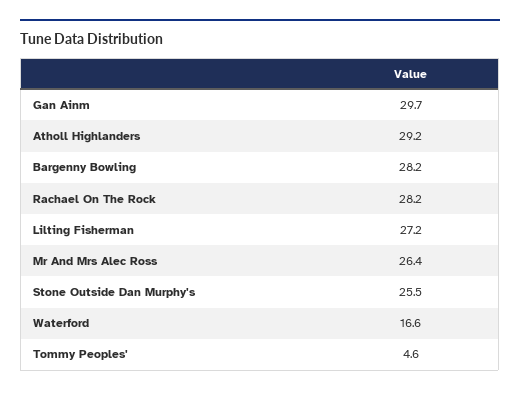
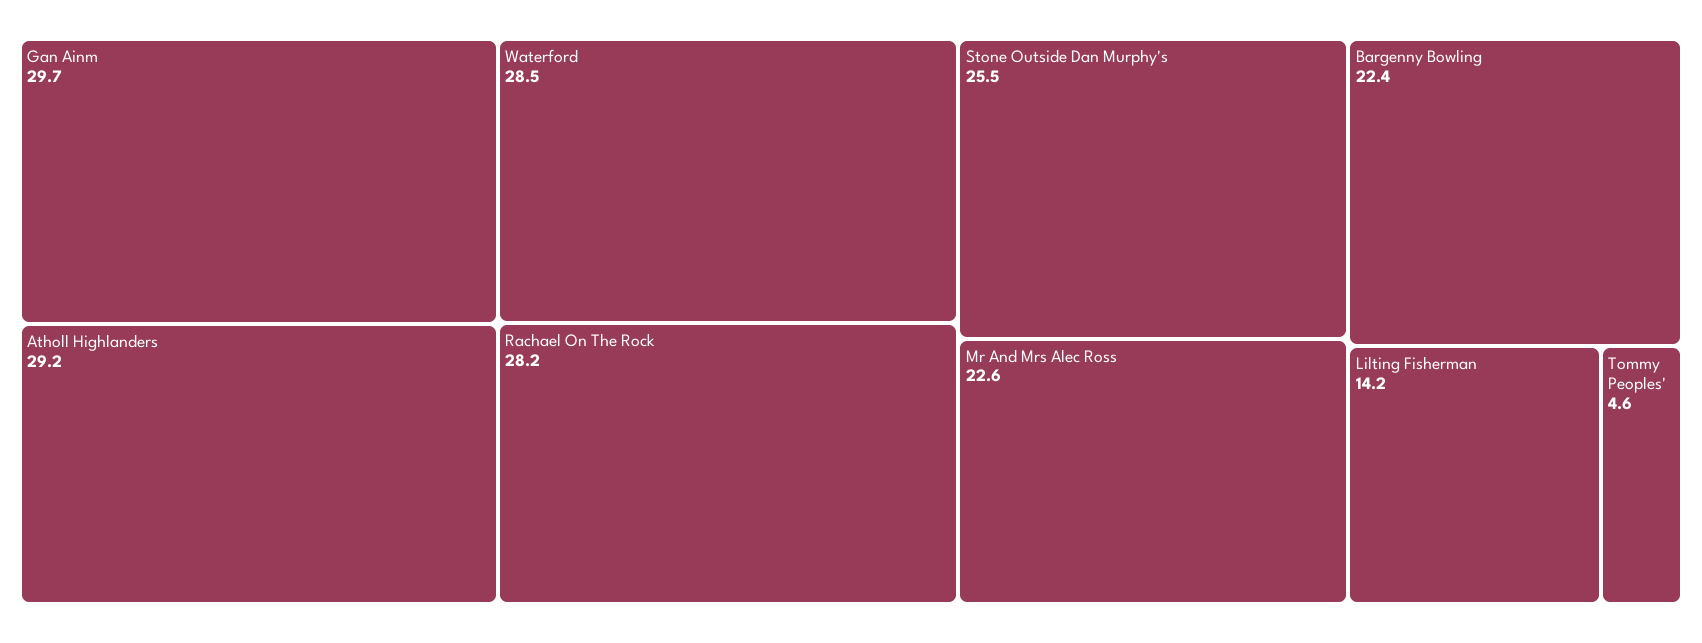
  {
    "Gan Ainm": 29.7,
    "Atholl Highlanders": 29.2,
-   "Bargenny Bowling": 28.2,
+   "Bargenny Bowling": 22.4,
    "Rachael On The Rock": 28.2,
-   "Lilting Fisherman": 27.2,
+   "Lilting Fisherman": 14.2,
-   "Mr And Mrs Alec Ross": 26.4,
+   "Mr And Mrs Alec Ross": 22.6,
    "Stone Outside Dan Murphy's": 25.5,
-   "Waterford": 16.6,
+   "Waterford": 28.5,
    "Tommy Peoples'": 4.6
  }

